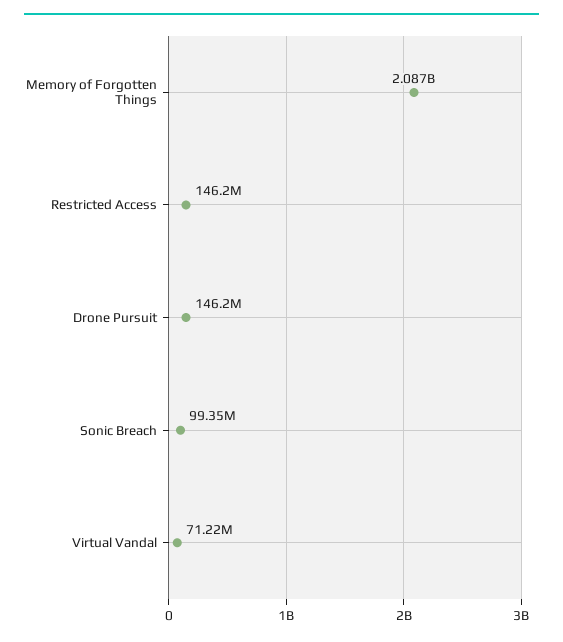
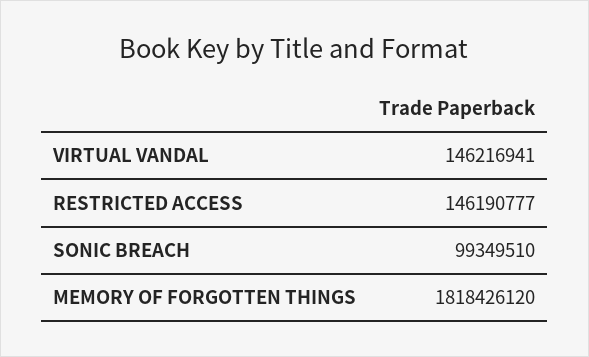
  {
-   "Memory of Forgotten Things": 2087000000,
+   "Memory of Forgotten Things": 1818426120,
    "Restricted Access": 146190777,
-   "Drone Pursuit": 146200000,
    "Sonic Breach": 99349510,
-   "Virtual Vandal": 71220000
+   "Virtual Vandal": 146216941
  }

